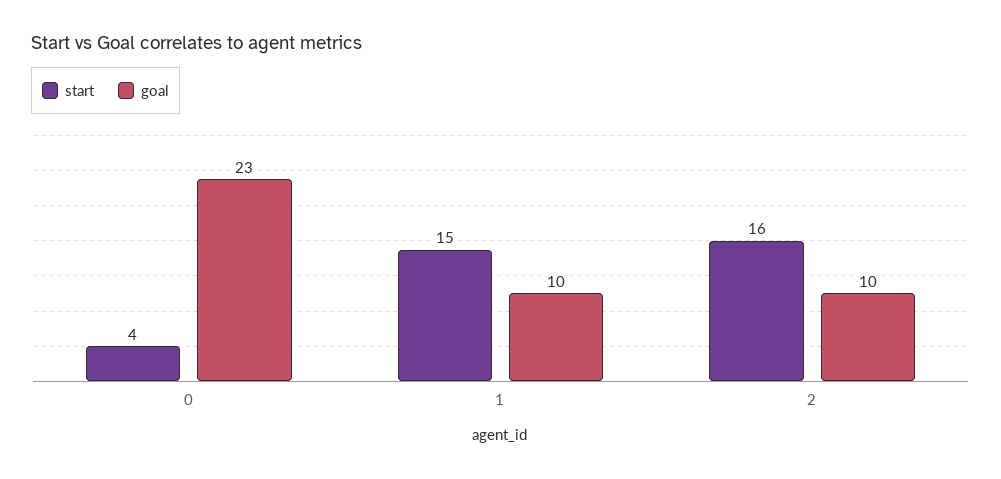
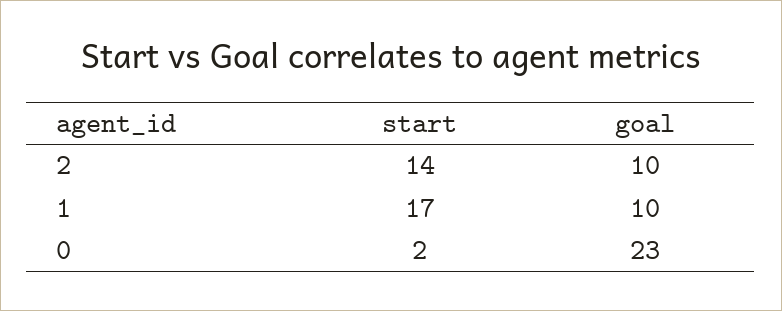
  {
    "start": {
-     "0": 4,
+     "0": 2,
-     "1": 15,
+     "1": 17,
-     "2": 16
+     "2": 14
    },
    "goal": {
      "0": 23,
      "1": 10,
      "2": 10
    }
  }

